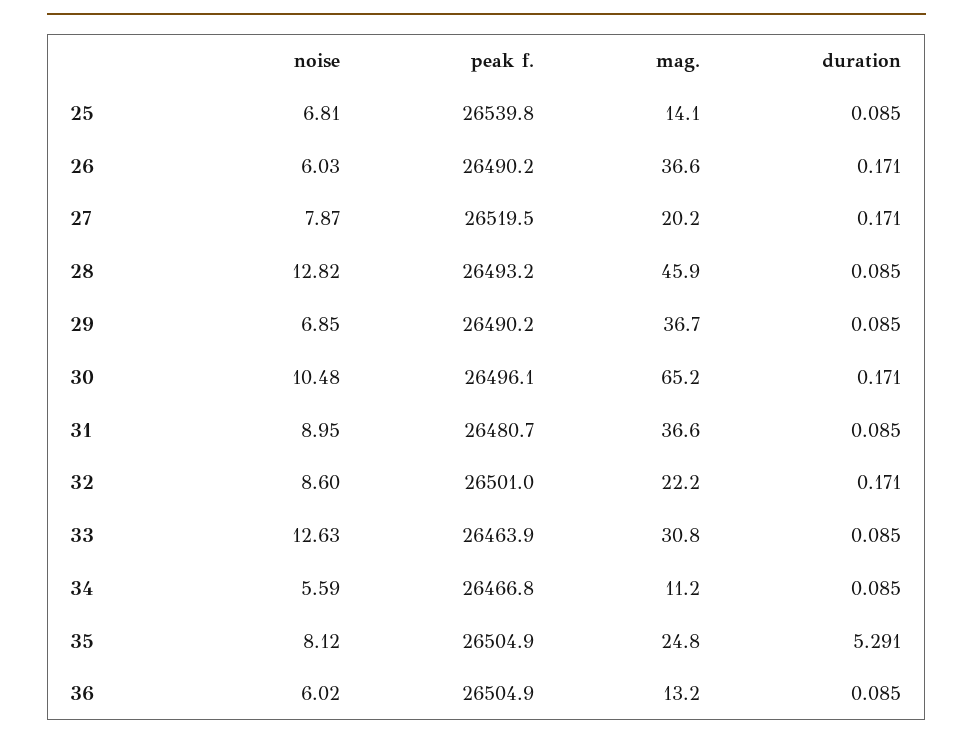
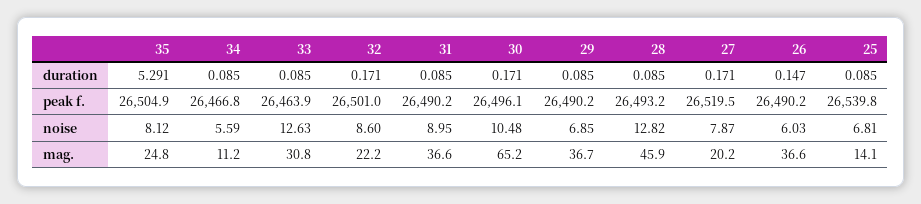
  {
    "noise": {
      "25": 6.81,
      "26": 6.03,
      "27": 7.87,
      "28": 12.82,
      "29": 6.85,
      "30": 10.48,
      "31": 8.95,
      "32": 8.6,
      "33": 12.63,
      "34": 5.59,
-     "35": 8.12,
+     "35": 8.12
-     "36": 6.02
    },
    "peak f.": {
      "25": 26539.8,
      "26": 26490.2,
      "27": 26519.5,
      "28": 26493.2,
      "29": 26490.2,
      "30": 26496.1,
-     "31": 26480.7,
+     "31": 26490.2,
      "32": 26501,
      "33": 26463.9,
      "34": 26466.8,
-     "35": 26504.9,
+     "35": 26504.9
-     "36": 26504.9
    },
    "mag.": {
      "25": 14.1,
      "26": 36.6,
      "27": 20.2,
      "28": 45.9,
      "29": 36.7,
      "30": 65.2,
      "31": 36.6,
      "32": 22.2,
      "33": 30.8,
      "34": 11.2,
-     "35": 24.8,
+     "35": 24.8
-     "36": 13.2
    },
    "duration": {
      "25": 0.085,
-     "26": 0.171,
+     "26": 0.147,
      "27": 0.171,
      "28": 0.085,
      "29": 0.085,
      "30": 0.171,
      "31": 0.085,
      "32": 0.171,
      "33": 0.085,
      "34": 0.085,
-     "35": 5.291,
+     "35": 5.291
-     "36": 0.085
    }
  }

